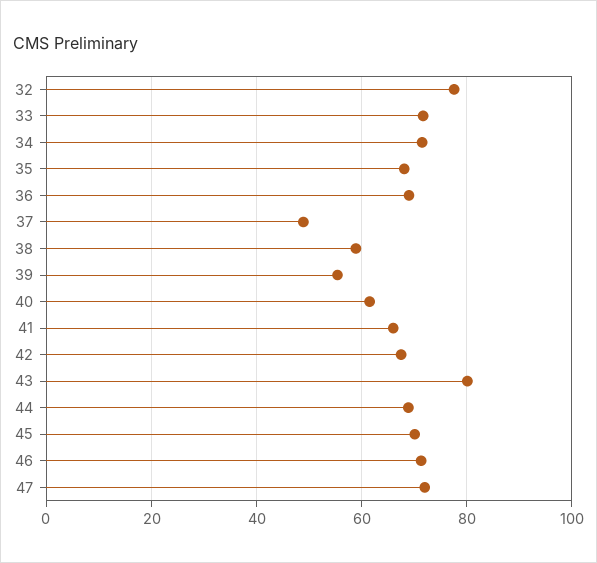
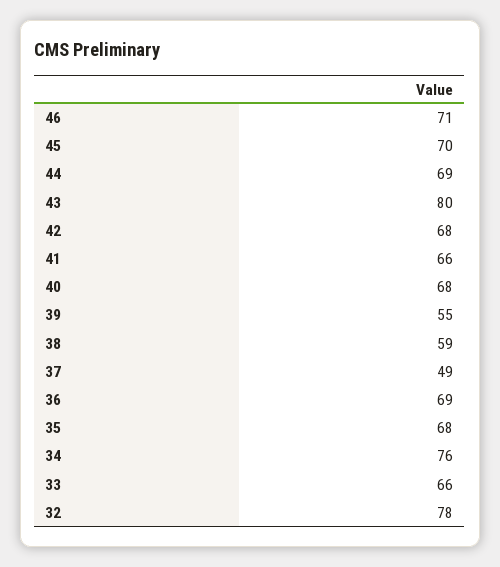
  {
    "32": 78,
-   "33": 72,
+   "33": 66,
-   "34": 72,
+   "34": 76,
    "35": 68,
    "36": 69,
    "37": 49,
    "38": 59,
    "39": 55,
-   "40": 62,
+   "40": 68,
    "41": 66,
    "42": 68,
    "43": 80,
    "44": 69,
    "45": 70,
-   "46": 71,
+   "46": 71
-   "47": 72
  }

